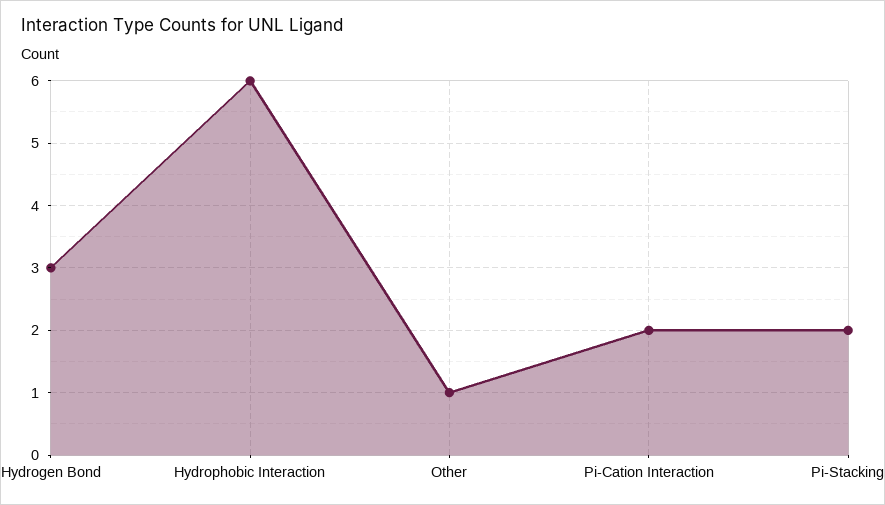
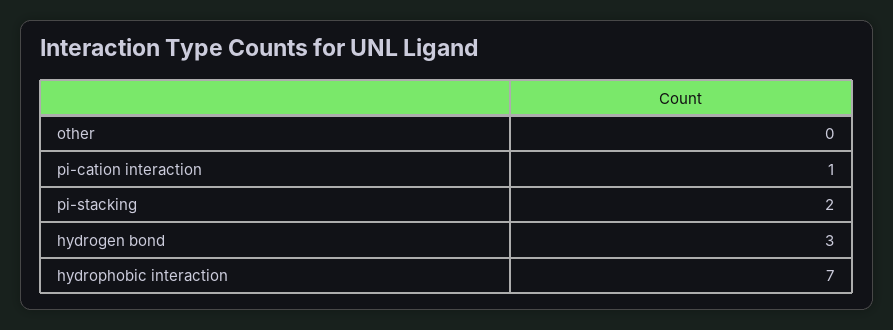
  {
    "Hydrogen Bond": 3,
-   "Hydrophobic Interaction": 6,
+   "Hydrophobic Interaction": 7,
-   "Other": 1,
+   "Other": 0,
-   "Pi-Cation Interaction": 2,
+   "Pi-Cation Interaction": 1,
    "Pi-Stacking": 2
  }

